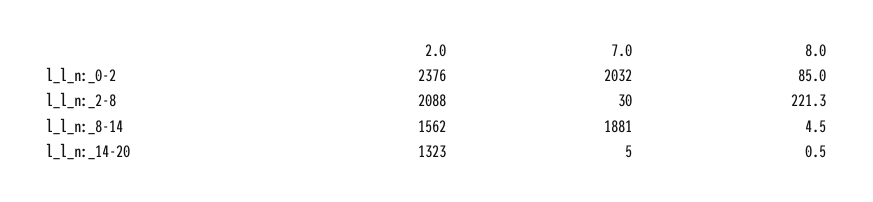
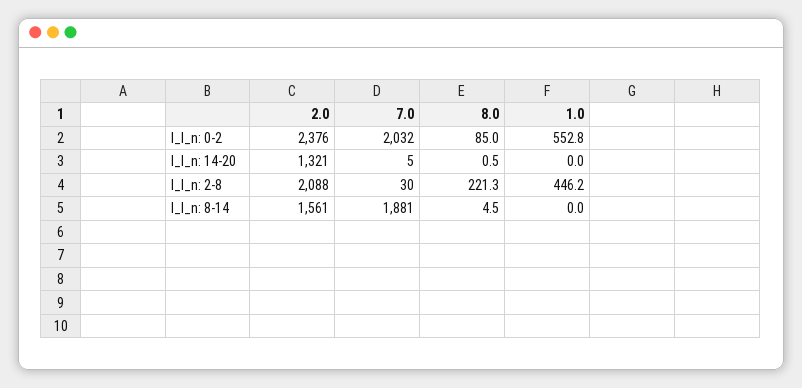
  {
    "2.0": {
      "l_l_n:_0-2": 2376,
      "l_l_n:_2-8": 2088,
-     "l_l_n:_8-14": 1562,
+     "l_l_n:_8-14": 1561,
-     "l_l_n:_14-20": 1323
+     "l_l_n:_14-20": 1321
    },
    "7.0": {
      "l_l_n:_0-2": 2032,
      "l_l_n:_2-8": 30,
      "l_l_n:_8-14": 1881,
      "l_l_n:_14-20": 5
    },
    "8.0": {
      "l_l_n:_0-2": 85,
      "l_l_n:_2-8": 221.3,
      "l_l_n:_8-14": 4.5,
      "l_l_n:_14-20": 0.5
-   }
+   },
+   "1.0": {
+     "l_l_n:_0-2": 552.8,
+     "l_l_n:_14-20": 0,
+     "l_l_n:_2-8": 446.2,
+     "l_l_n:_8-14": 0
+   }
  }

